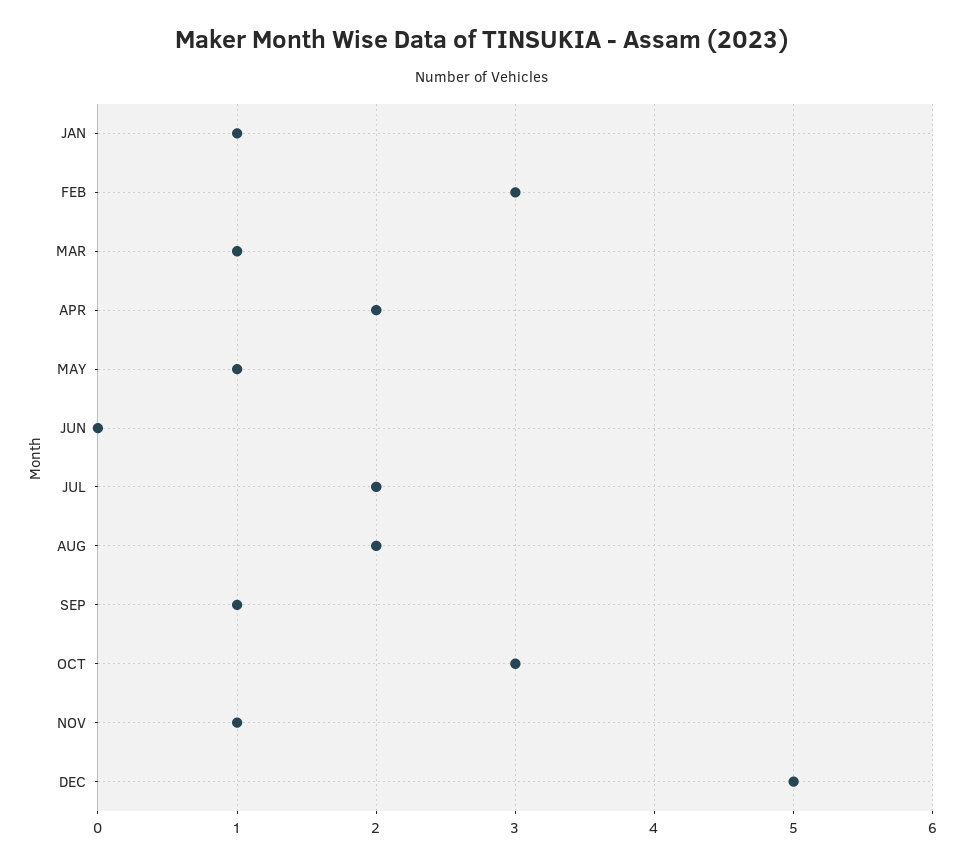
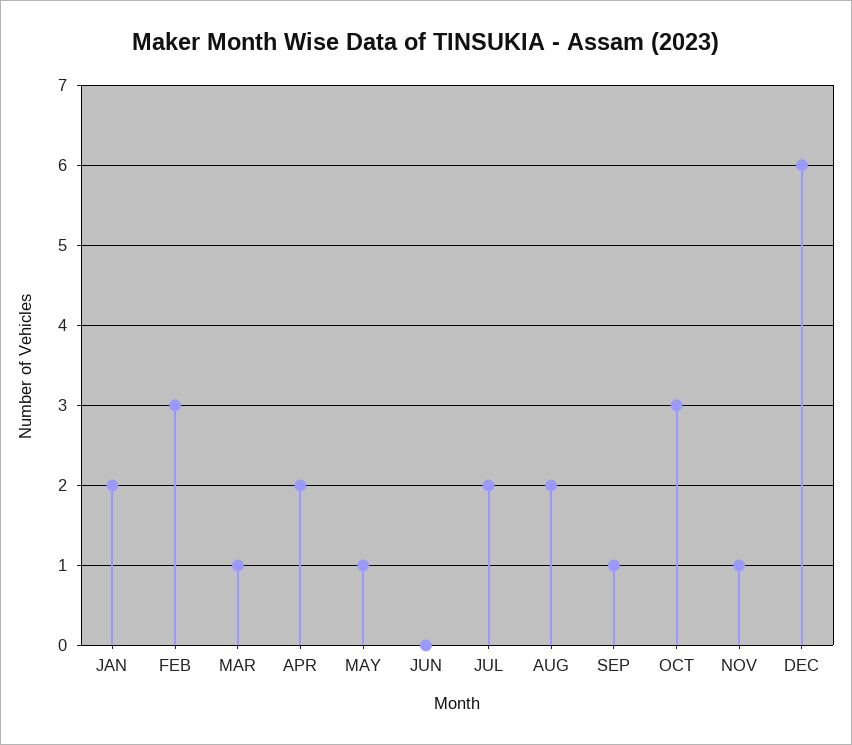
  {
-   "JAN": 1,
+   "JAN": 2,
    "FEB": 3,
    "MAR": 1,
    "APR": 2,
    "MAY": 1,
    "JUN": 0,
    "JUL": 2,
    "AUG": 2,
    "SEP": 1,
    "OCT": 3,
    "NOV": 1,
-   "DEC": 5
+   "DEC": 6
  }

